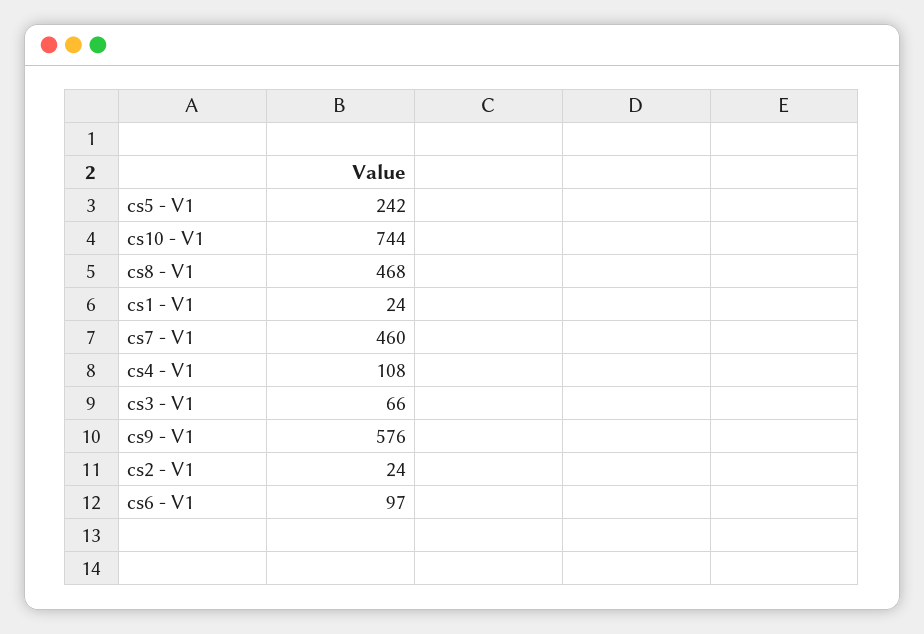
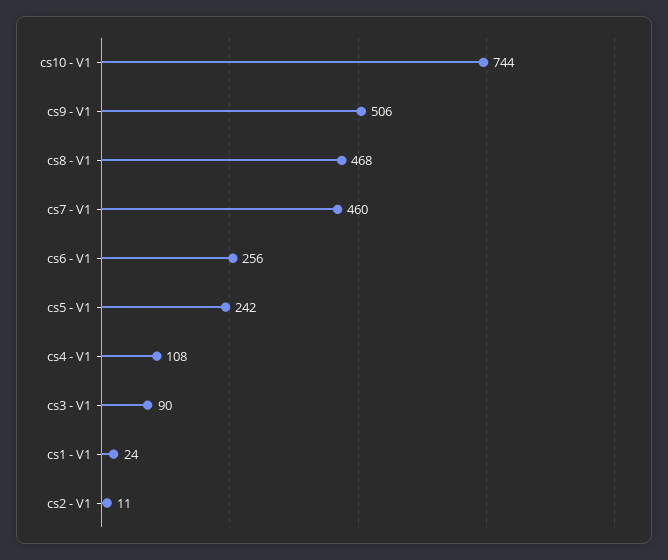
  {
    "cs5 - V1": 242,
    "cs10 - V1": 744,
    "cs8 - V1": 468,
    "cs1 - V1": 24,
    "cs7 - V1": 460,
    "cs4 - V1": 108,
-   "cs3 - V1": 66,
+   "cs3 - V1": 90,
-   "cs9 - V1": 576,
+   "cs9 - V1": 506,
-   "cs2 - V1": 24,
+   "cs2 - V1": 11,
-   "cs6 - V1": 97
+   "cs6 - V1": 256
  }

